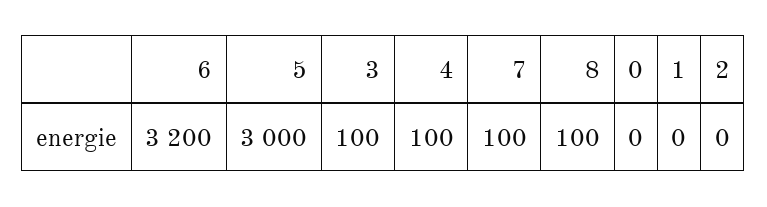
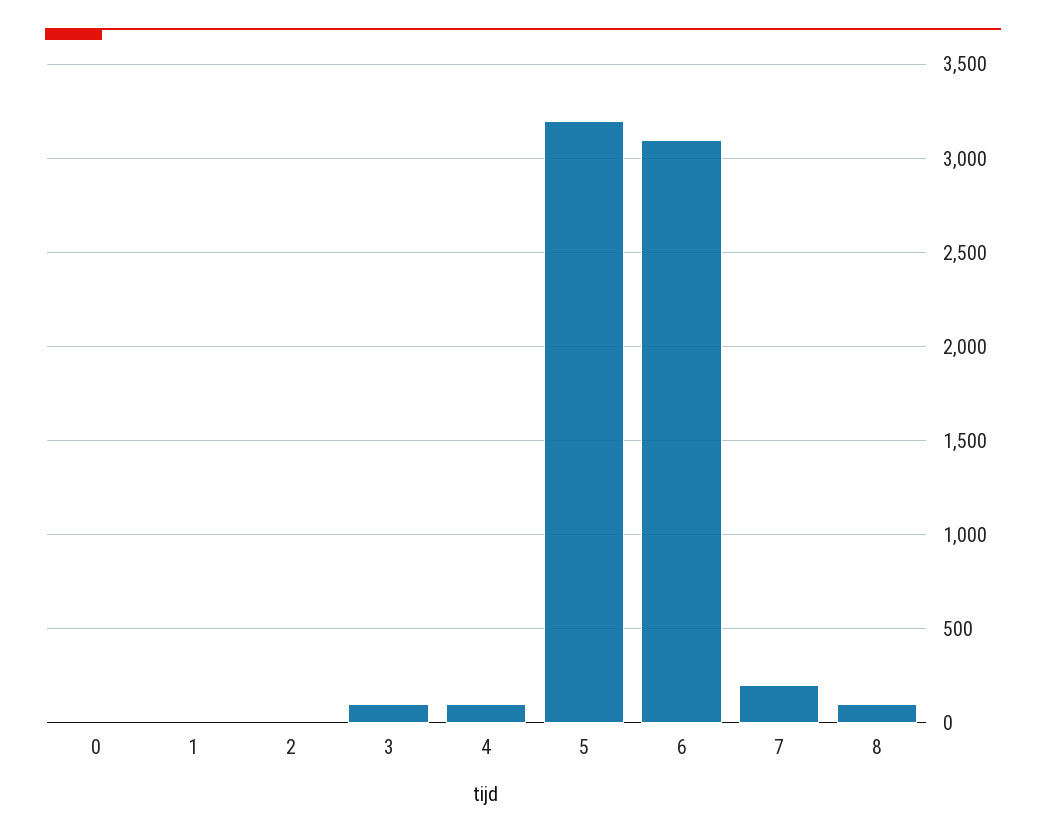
  {
-   "6": 3200,
+   "6": 3100,
-   "5": 3000,
+   "5": 3200,
    "3": 100,
    "4": 100,
-   "7": 100,
+   "7": 200,
    "8": 100,
    "0": 0,
    "1": 0,
    "2": 0
  }

